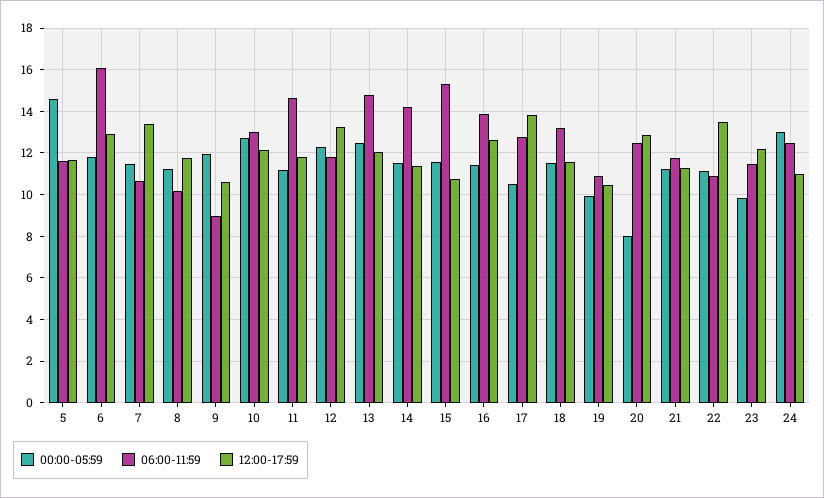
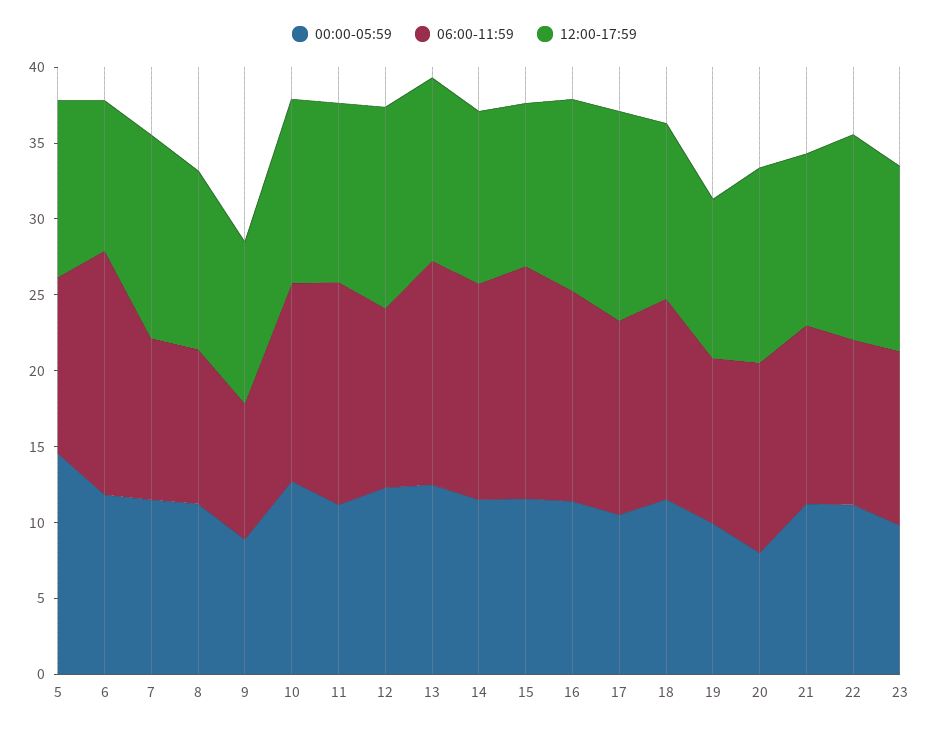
  {
    "00:00-05:59": {
      "5": 14.5,
      "6": 12,
      "7": 11.5,
      "8": 11,
-     "9": 12,
+     "9": 9,
      "10": 12.5,
      "11": 11,
      "12": 12.5,
      "13": 12.5,
      "14": 11.5,
      "15": 11.5,
      "16": 11.5,
      "17": 10.5,
      "18": 11.5,
      "19": 10,
      "20": 8,
      "21": 11,
      "22": 11,
-     "23": 10,
+     "23": 10
-     "24": 13
    },
    "06:00-11:59": {
      "5": 11.5,
      "6": 16,
      "7": 10.5,
      "8": 10,
      "9": 9,
      "10": 13,
      "11": 14.5,
      "12": 12,
      "13": 15,
      "14": 14,
      "15": 15.5,
      "16": 14,
      "17": 13,
      "18": 13,
      "19": 11,
      "20": 12.5,
      "21": 12,
      "22": 11,
-     "23": 11.5,
+     "23": 11.5
-     "24": 12.5
    },
    "12:00-17:59": {
      "5": 11.5,
-     "6": 13,
+     "6": 10,
      "7": 13.5,
      "8": 12,
      "9": 10.5,
      "10": 12,
      "11": 12,
      "12": 13.5,
      "13": 12,
      "14": 11.5,
      "15": 11,
      "16": 12.5,
      "17": 14,
      "18": 11.5,
      "19": 10.5,
      "20": 13,
      "21": 11.5,
      "22": 13.5,
-     "23": 12,
+     "23": 12
-     "24": 11
    }
  }

